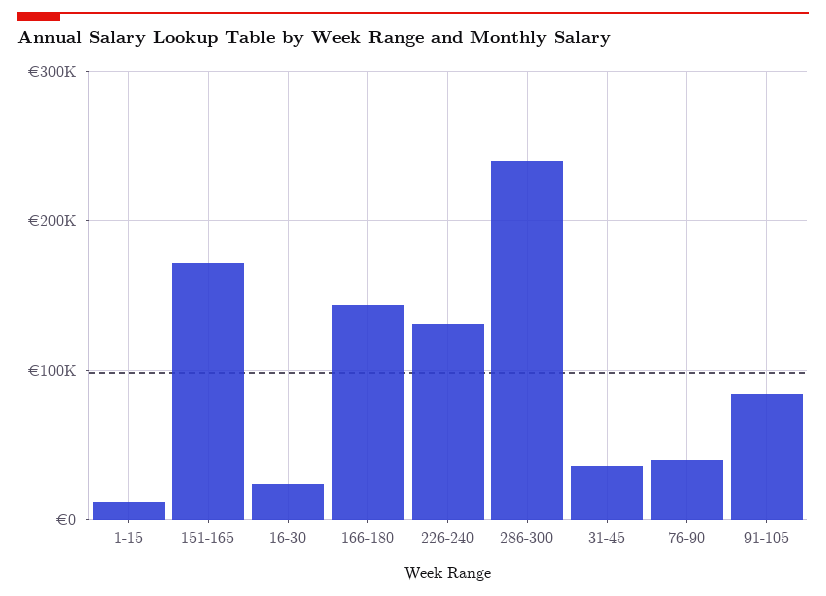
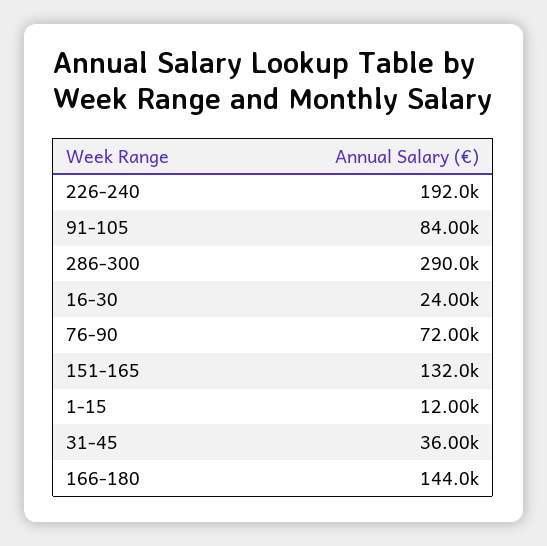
  {
    "1-15": 12000,
-   "151-165": 170000,
+   "151-165": 132000,
    "16-30": 24000,
    "166-180": 144000,
-   "226-240": 130000,
+   "226-240": 192000,
-   "286-300": 240000,
+   "286-300": 290000,
    "31-45": 36000,
-   "76-90": 40000,
+   "76-90": 72000,
    "91-105": 84000
  }

